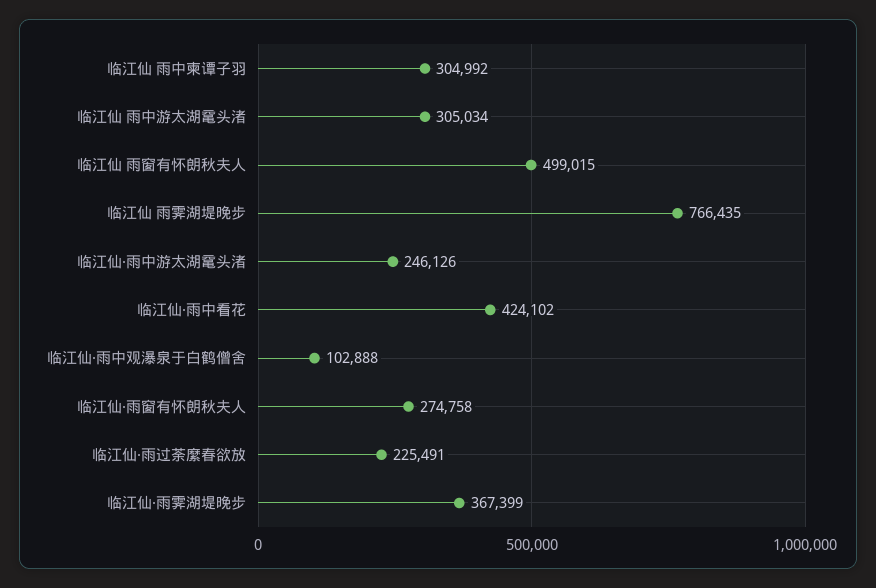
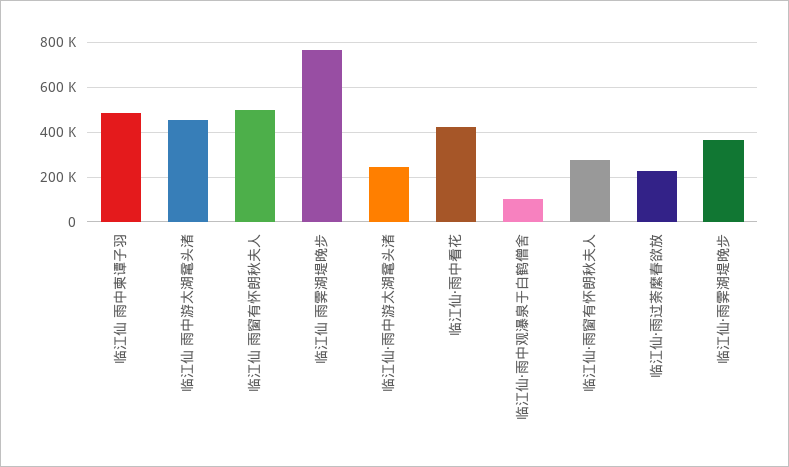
  {
-   "临江仙 雨中柬谭子羽": 304992,
+   "临江仙 雨中柬谭子羽": 500000,
-   "临江仙 雨中游太湖鼋头渚": 305034,
+   "临江仙 雨中游太湖鼋头渚": 450000,
    "临江仙 雨窗有怀朗秋夫人": 499015,
    "临江仙 雨霁湖堤晚步": 766435,
    "临江仙·雨中游太湖鼋头渚": 246126,
    "临江仙·雨中看花": 424102,
    "临江仙·雨中观瀑泉于白鹤僧舍": 102888,
    "临江仙·雨窗有怀朗秋夫人": 274758,
    "临江仙·雨过荼縻春欲放": 225491,
    "临江仙·雨霁湖堤晚步": 367399
  }

